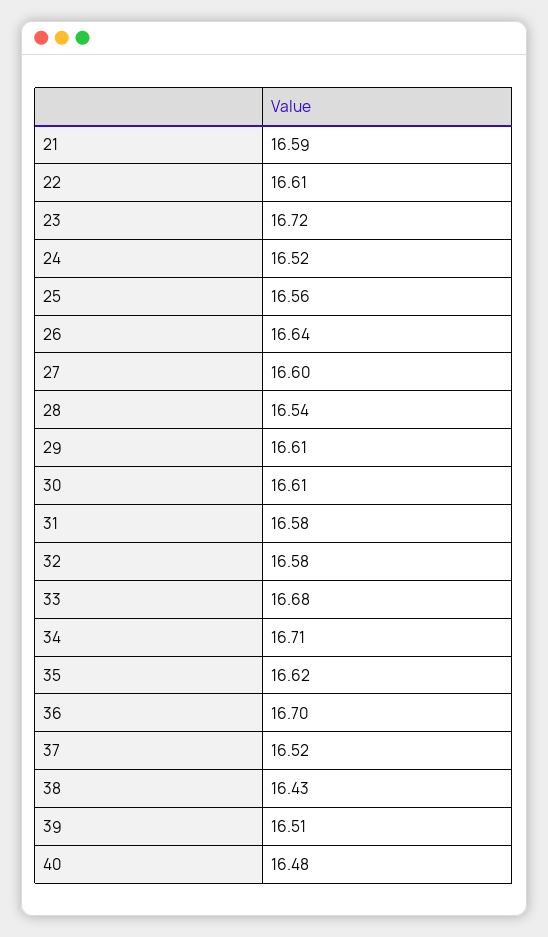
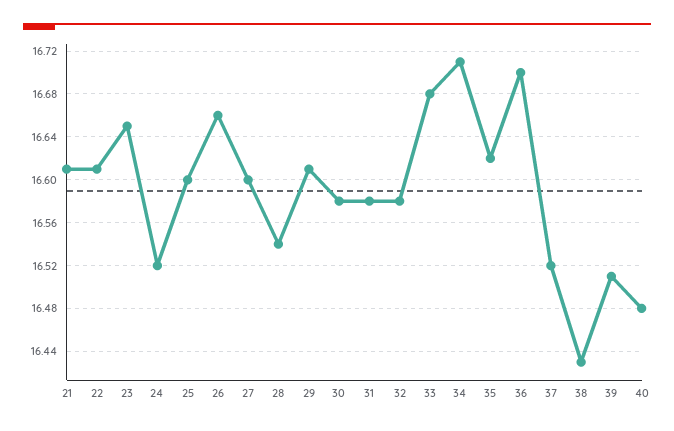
  {
-   "21": 16.59,
+   "21": 16.61,
    "22": 16.61,
-   "23": 16.72,
+   "23": 16.65,
    "24": 16.52,
-   "25": 16.56,
+   "25": 16.6,
-   "26": 16.64,
+   "26": 16.66,
    "27": 16.6,
    "28": 16.54,
    "29": 16.61,
-   "30": 16.61,
+   "30": 16.58,
    "31": 16.58,
    "32": 16.58,
    "33": 16.68,
    "34": 16.71,
    "35": 16.62,
    "36": 16.7,
    "37": 16.52,
    "38": 16.43,
    "39": 16.51,
    "40": 16.48
  }

